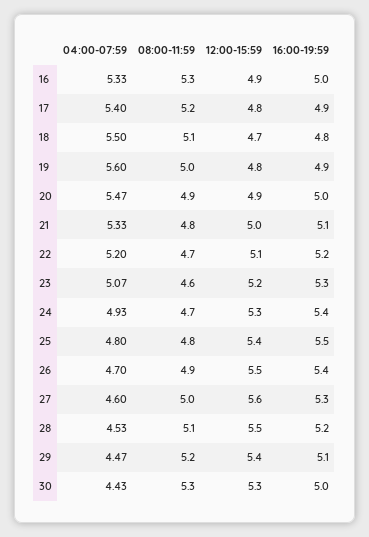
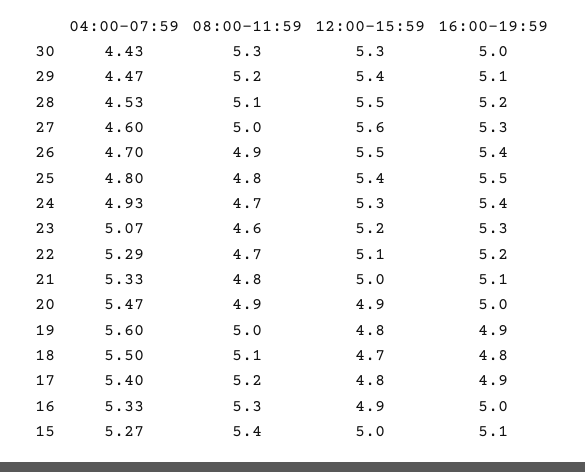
  {
    "04:00-07:59": {
      "16": 5.33,
      "17": 5.4,
      "18": 5.5,
      "19": 5.6,
      "20": 5.47,
      "21": 5.33,
-     "22": 5.2,
+     "22": 5.29,
      "23": 5.07,
      "24": 4.93,
      "25": 4.8,
      "26": 4.7,
      "27": 4.6,
      "28": 4.53,
      "29": 4.47,
-     "30": 4.43
+     "30": 4.43,
+     "15": 5.27
    },
    "08:00-11:59": {
      "16": 5.3,
      "17": 5.2,
      "18": 5.1,
      "19": 5,
      "20": 4.9,
      "21": 4.8,
      "22": 4.7,
      "23": 4.6,
      "24": 4.7,
      "25": 4.8,
      "26": 4.9,
      "27": 5,
      "28": 5.1,
      "29": 5.2,
-     "30": 5.3
+     "30": 5.3,
+     "15": 5.4
    },
    "12:00-15:59": {
      "16": 4.9,
      "17": 4.8,
      "18": 4.7,
      "19": 4.8,
      "20": 4.9,
      "21": 5,
      "22": 5.1,
      "23": 5.2,
      "24": 5.3,
      "25": 5.4,
      "26": 5.5,
      "27": 5.6,
      "28": 5.5,
      "29": 5.4,
-     "30": 5.3
+     "30": 5.3,
+     "15": 5
    },
    "16:00-19:59": {
      "16": 5,
      "17": 4.9,
      "18": 4.8,
      "19": 4.9,
      "20": 5,
      "21": 5.1,
      "22": 5.2,
      "23": 5.3,
      "24": 5.4,
      "25": 5.5,
      "26": 5.4,
      "27": 5.3,
      "28": 5.2,
      "29": 5.1,
-     "30": 5
+     "30": 5,
+     "15": 5.1
    }
  }

